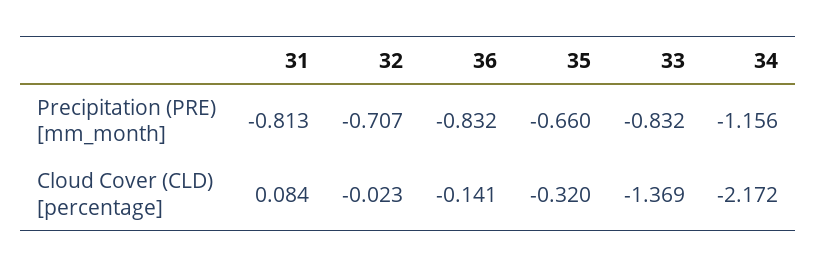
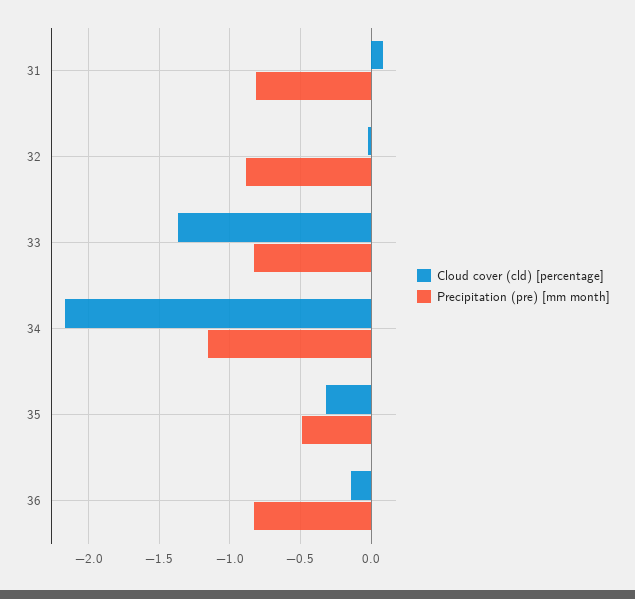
  {
    "Precipitation (PRE) [mm_month]": {
      "31": -0.813,
-     "32": -0.707,
+     "32": -0.9,
      "36": -0.832,
-     "35": -0.66,
+     "35": -0.5,
      "33": -0.832,
      "34": -1.156
    },
    "Cloud Cover (CLD) [percentage]": {
      "31": 0.084,
      "32": -0.023,
      "36": -0.141,
      "35": -0.32,
      "33": -1.369,
      "34": -2.172
    }
  }

